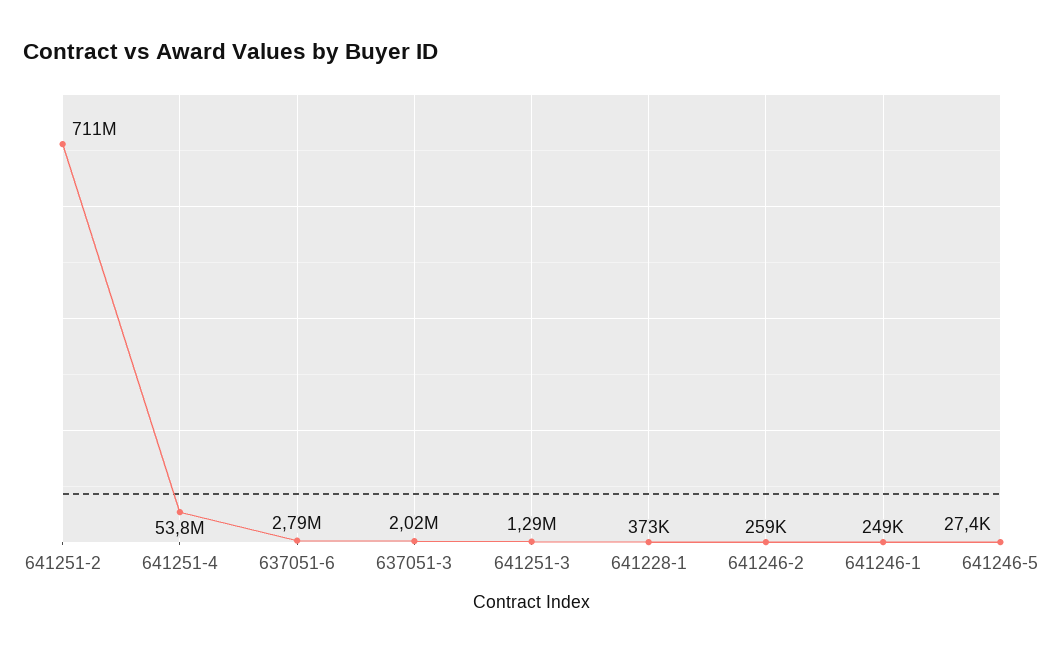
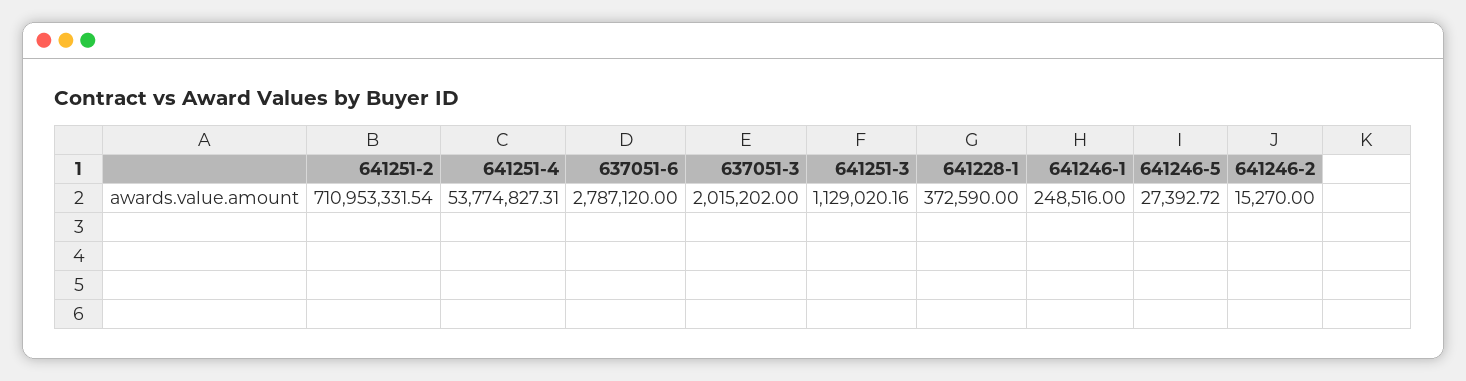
  {
    "641251-2": 710953331.54,
    "641251-4": 53774827.31,
    "637051-6": 2787120,
    "637051-3": 2015202,
-   "641251-3": 1290000,
+   "641251-3": 1129020.16,
    "641228-1": 372590,
-   "641246-2": 259000,
+   "641246-2": 15270,
    "641246-1": 248516,
    "641246-5": 27392.72
  }

